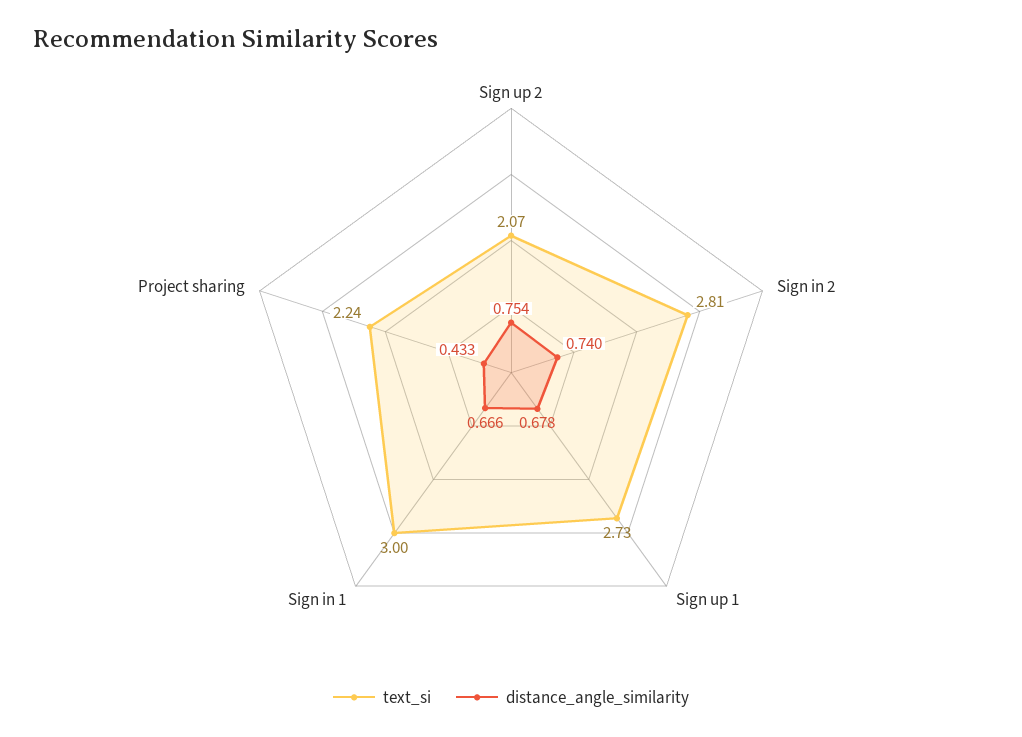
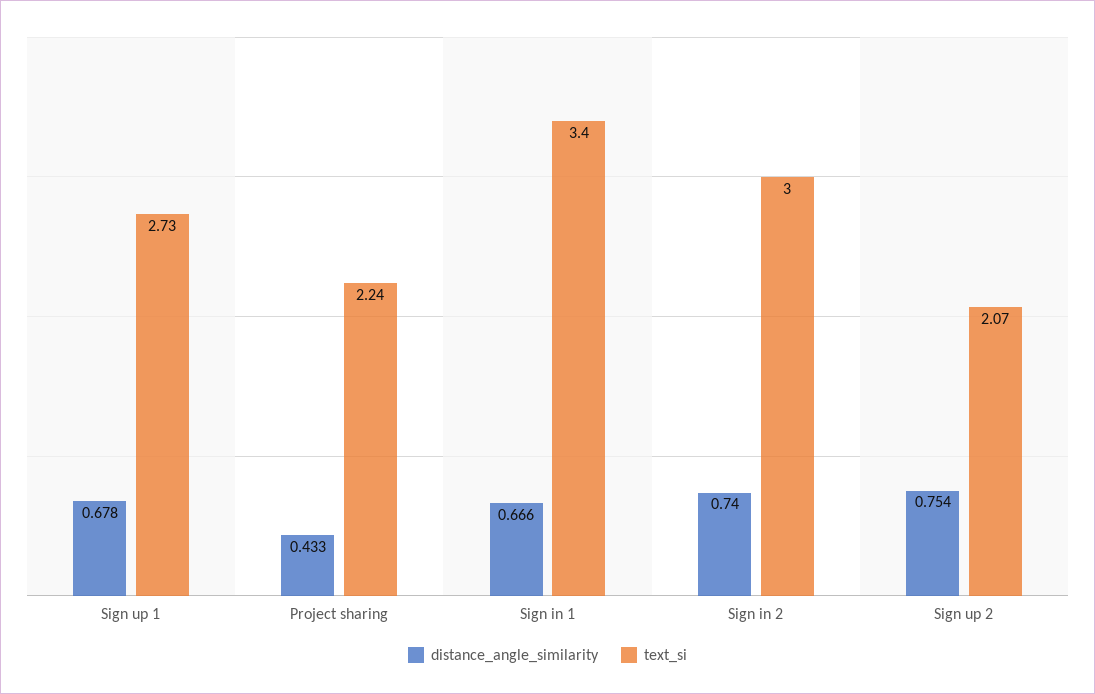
  {
    "text_si": {
      "Sign up 2": 2.07,
-     "Sign in 2": 2.81,
+     "Sign in 2": 3,
      "Sign up 1": 2.73,
-     "Sign in 1": 3,
+     "Sign in 1": 3.4,
      "Project sharing": 2.24
    },
    "distance_angle_similarity": {
      "Sign up 2": 0.754,
      "Sign in 2": 0.74,
      "Sign up 1": 0.678,
      "Sign in 1": 0.666,
      "Project sharing": 0.433
    }
  }

